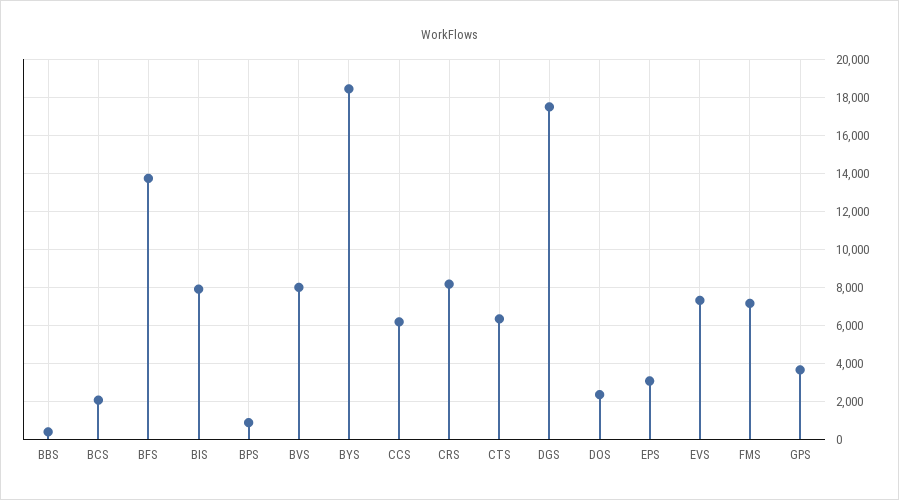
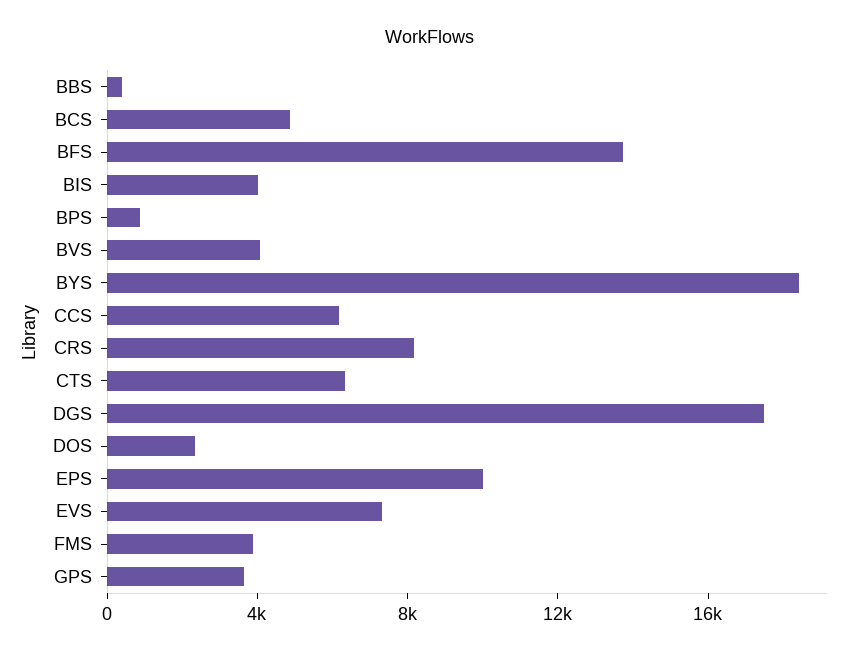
  {
    "BBS": 500,
-   "BCS": 2000,
+   "BCS": 5000,
    "BFS": 13500,
-   "BIS": 8000,
+   "BIS": 4000,
    "BPS": 1000,
-   "BVS": 8000,
+   "BVS": 4000,
    "BYS": 18500,
    "CCS": 6000,
    "CRS": 8000,
    "CTS": 6500,
    "DGS": 17500,
    "DOS": 2500,
-   "EPS": 3000,
+   "EPS": 10000,
    "EVS": 7500,
-   "FMS": 7000,
+   "FMS": 4000,
    "GPS": 3500
  }

